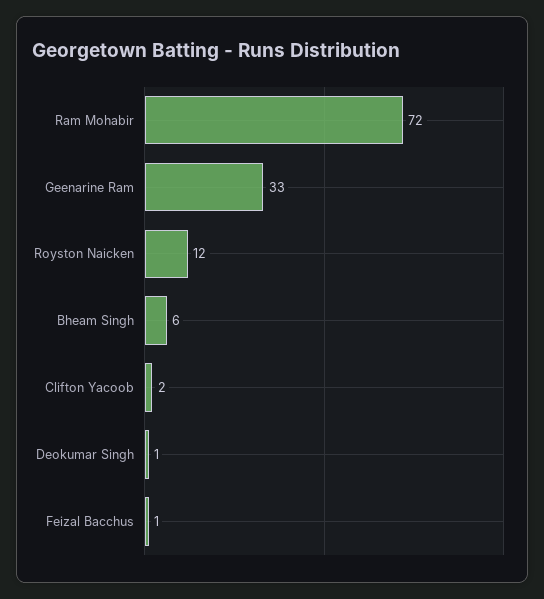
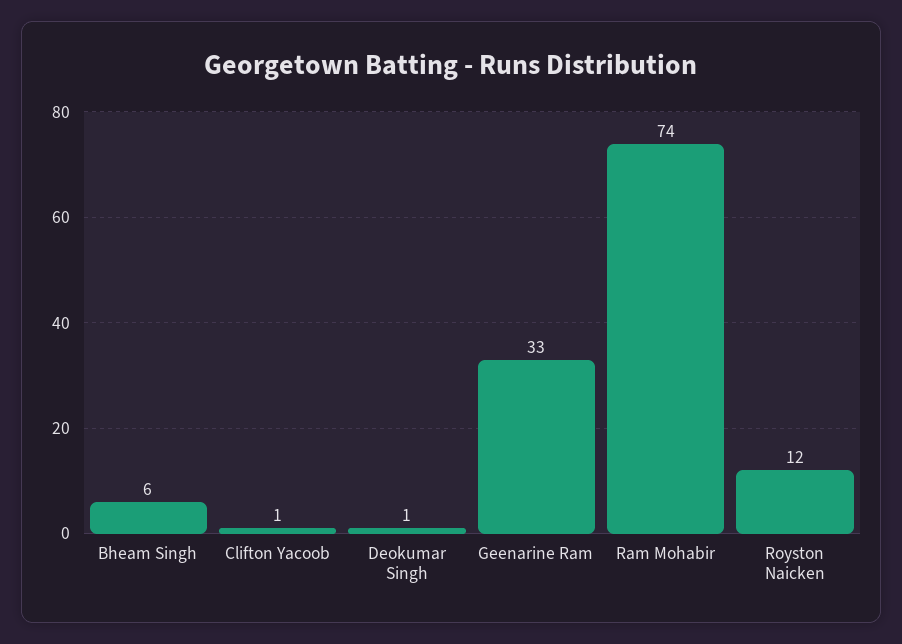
  {
-   "Ram Mohabir": 72,
+   "Ram Mohabir": 74,
    "Geenarine Ram": 33,
    "Royston Naicken": 12,
    "Bheam Singh": 6,
-   "Clifton Yacoob": 2,
+   "Clifton Yacoob": 1,
-   "Deokumar Singh": 1,
+   "Deokumar Singh": 1
-   "Feizal Bacchus": 1
  }

